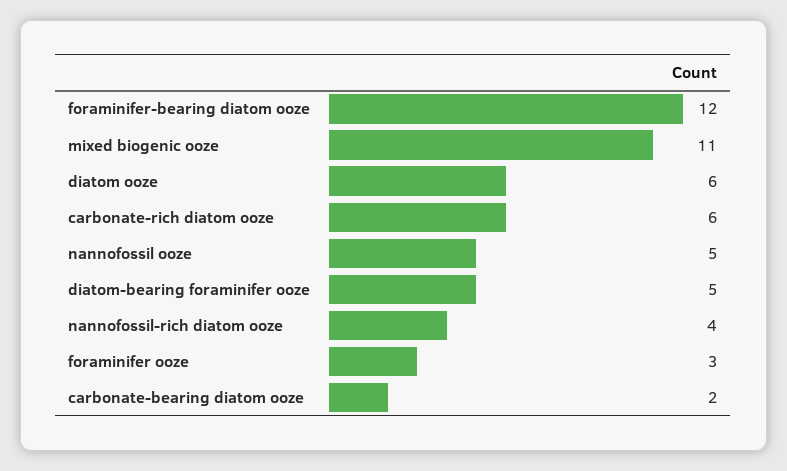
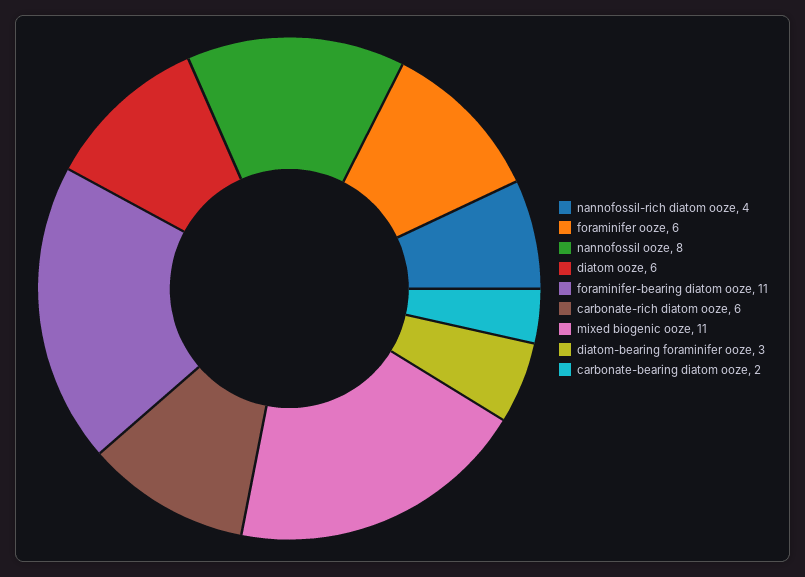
  {
-   "foraminifer-bearing diatom ooze": 12,
+   "foraminifer-bearing diatom ooze": 11,
    "mixed biogenic ooze": 11,
    "diatom ooze": 6,
    "carbonate-rich diatom ooze": 6,
-   "nannofossil ooze": 5,
+   "nannofossil ooze": 8,
-   "diatom-bearing foraminifer ooze": 5,
+   "diatom-bearing foraminifer ooze": 3,
    "nannofossil-rich diatom ooze": 4,
-   "foraminifer ooze": 3,
+   "foraminifer ooze": 6,
    "carbonate-bearing diatom ooze": 2
  }

